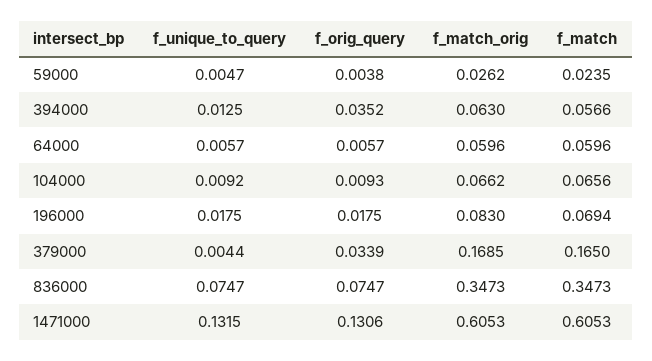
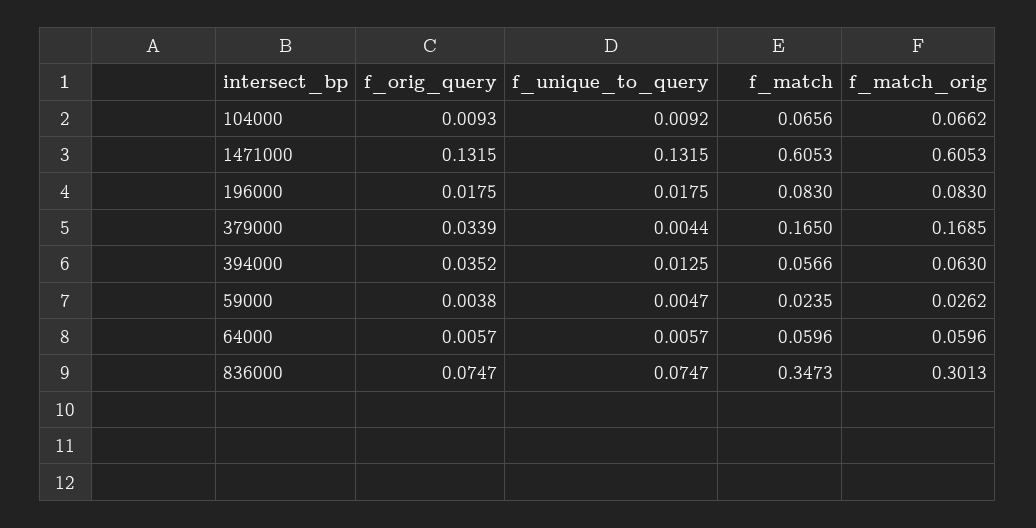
  {
    "f_unique_to_query": {
      "59000": 0.0047,
      "394000": 0.0125,
      "64000": 0.0057,
      "104000": 0.0092,
      "196000": 0.0175,
      "379000": 0.0044,
      "836000": 0.0747,
      "1471000": 0.1315
    },
    "f_orig_query": {
      "59000": 0.0038,
      "394000": 0.0352,
      "64000": 0.0057,
      "104000": 0.0093,
      "196000": 0.0175,
      "379000": 0.0339,
      "836000": 0.0747,
-     "1471000": 0.1306
+     "1471000": 0.1315
    },
    "f_match_orig": {
      "59000": 0.0262,
      "394000": 0.063,
      "64000": 0.0596,
      "104000": 0.0662,
      "196000": 0.083,
      "379000": 0.1685,
-     "836000": 0.3473,
+     "836000": 0.3013,
      "1471000": 0.6053
    },
    "f_match": {
      "59000": 0.0235,
      "394000": 0.0566,
      "64000": 0.0596,
      "104000": 0.0656,
-     "196000": 0.0694,
+     "196000": 0.083,
      "379000": 0.165,
      "836000": 0.3473,
      "1471000": 0.6053
    }
  }

